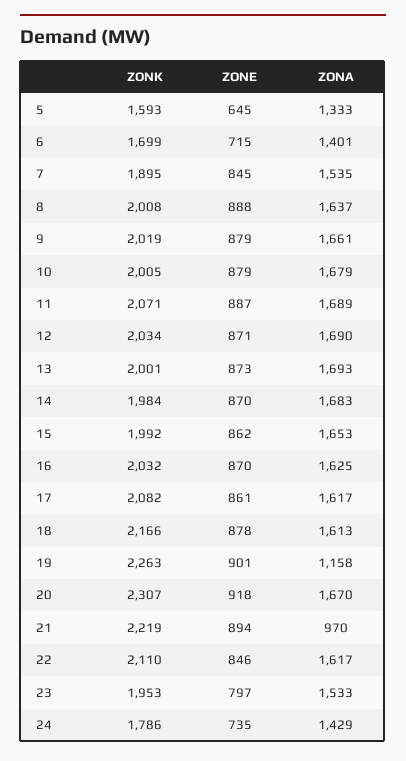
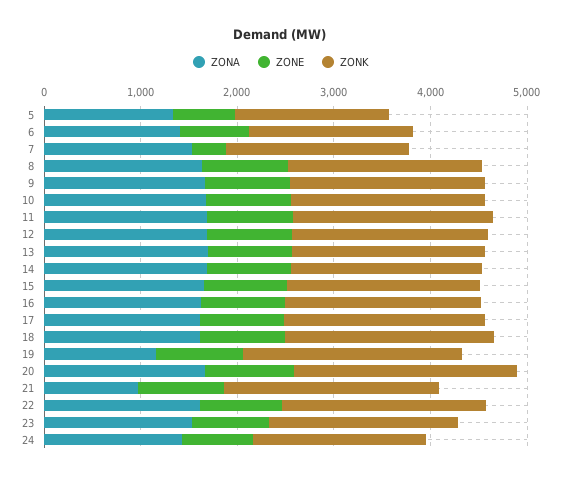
  {
    "ZONK": {
      "5": 1593,
      "6": 1699,
      "7": 1895,
      "8": 2008,
      "9": 2019,
      "10": 2005,
      "11": 2071,
      "12": 2034,
      "13": 2001,
      "14": 1984,
      "15": 1992,
      "16": 2032,
      "17": 2082,
      "18": 2166,
      "19": 2263,
      "20": 2307,
      "21": 2219,
      "22": 2110,
      "23": 1953,
      "24": 1786
    },
    "ZONE": {
      "5": 645,
      "6": 715,
-     "7": 845,
+     "7": 400,
      "8": 888,
      "9": 879,
      "10": 879,
      "11": 887,
      "12": 871,
      "13": 873,
      "14": 870,
      "15": 862,
      "16": 870,
      "17": 861,
      "18": 878,
      "19": 901,
      "20": 918,
      "21": 894,
      "22": 846,
      "23": 797,
      "24": 735
    },
    "ZONA": {
      "5": 1333,
      "6": 1401,
      "7": 1535,
      "8": 1637,
      "9": 1661,
      "10": 1679,
      "11": 1689,
      "12": 1690,
      "13": 1693,
      "14": 1683,
      "15": 1653,
      "16": 1625,
      "17": 1617,
      "18": 1613,
      "19": 1158,
      "20": 1670,
      "21": 970,
      "22": 1617,
      "23": 1533,
      "24": 1429
    }
  }

